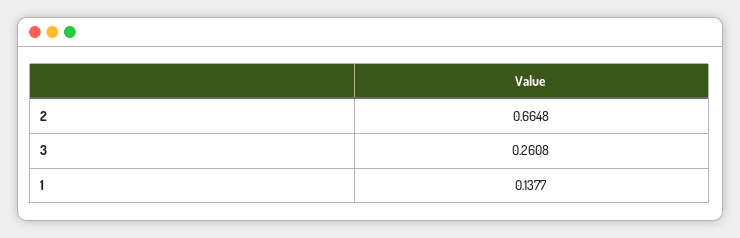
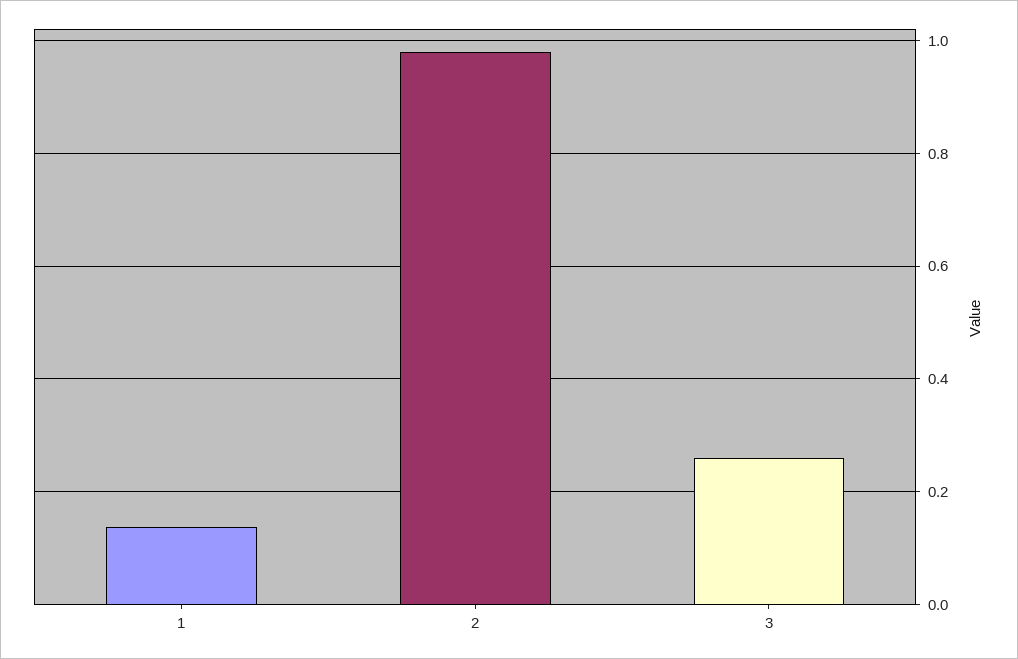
  {
-   "2": 0.6648,
+   "2": 0.98,
    "3": 0.2608,
    "1": 0.1377
  }

